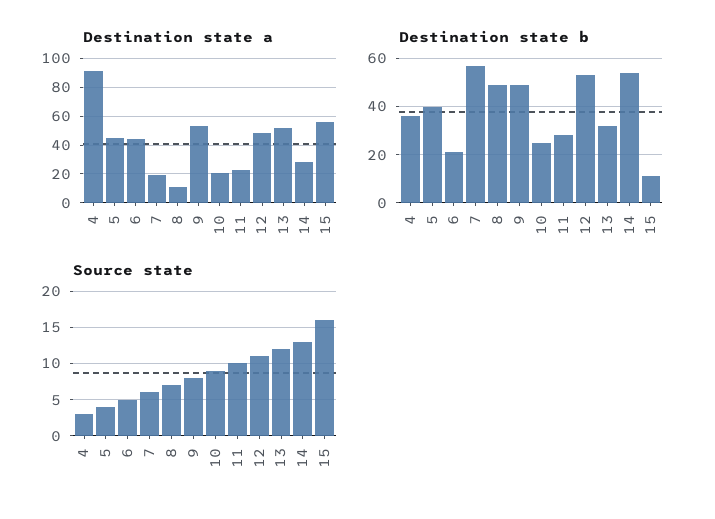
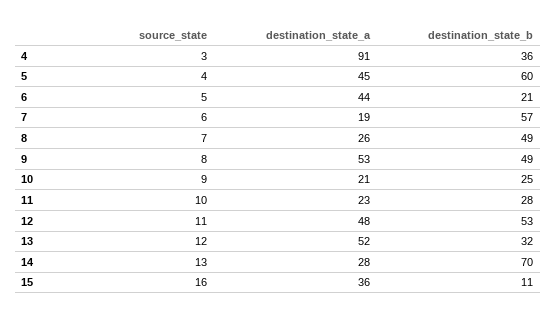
  {
    "Destination state a": {
      "4": 91,
      "5": 45,
      "6": 44,
      "7": 19,
-     "8": 10,
+     "8": 26,
      "9": 53,
      "10": 21,
      "11": 23,
      "12": 48,
      "13": 52,
      "14": 28,
-     "15": 55
+     "15": 36
    },
    "Destination state b": {
      "4": 36,
-     "5": 40,
+     "5": 60,
      "6": 21,
      "7": 57,
      "8": 49,
      "9": 49,
      "10": 25,
      "11": 28,
      "12": 53,
      "13": 32,
-     "14": 55,
+     "14": 70,
      "15": 11
    },
    "Source state": {
      "4": 3,
      "5": 4,
      "6": 5,
      "7": 6,
      "8": 7,
      "9": 8,
      "10": 9,
      "11": 10,
      "12": 11,
      "13": 12,
      "14": 13,
      "15": 16
    }
  }

